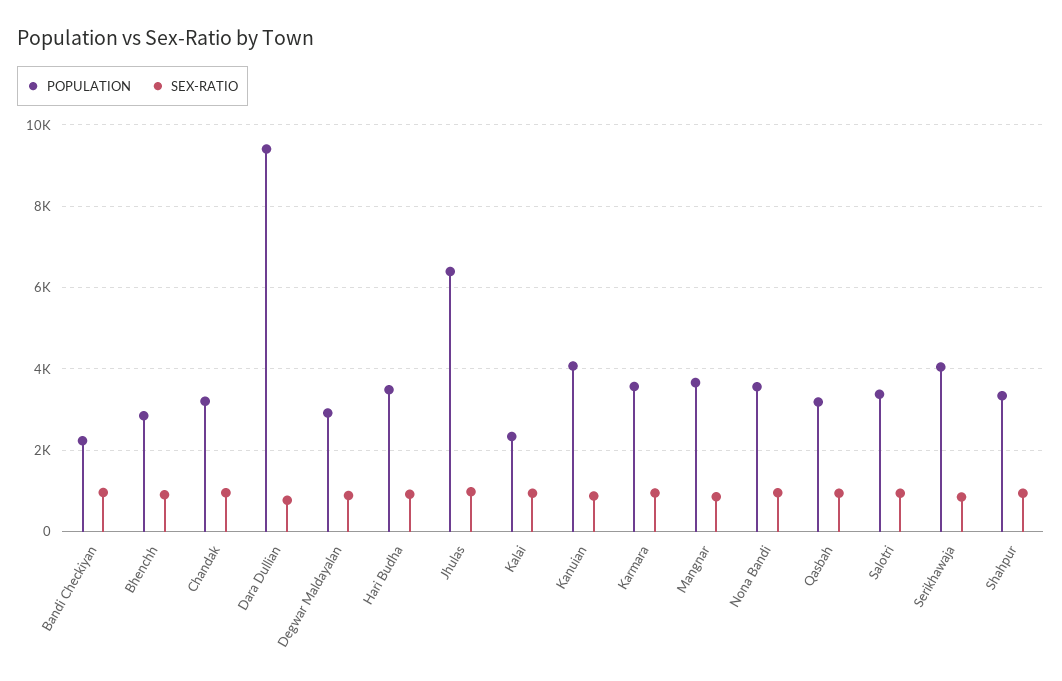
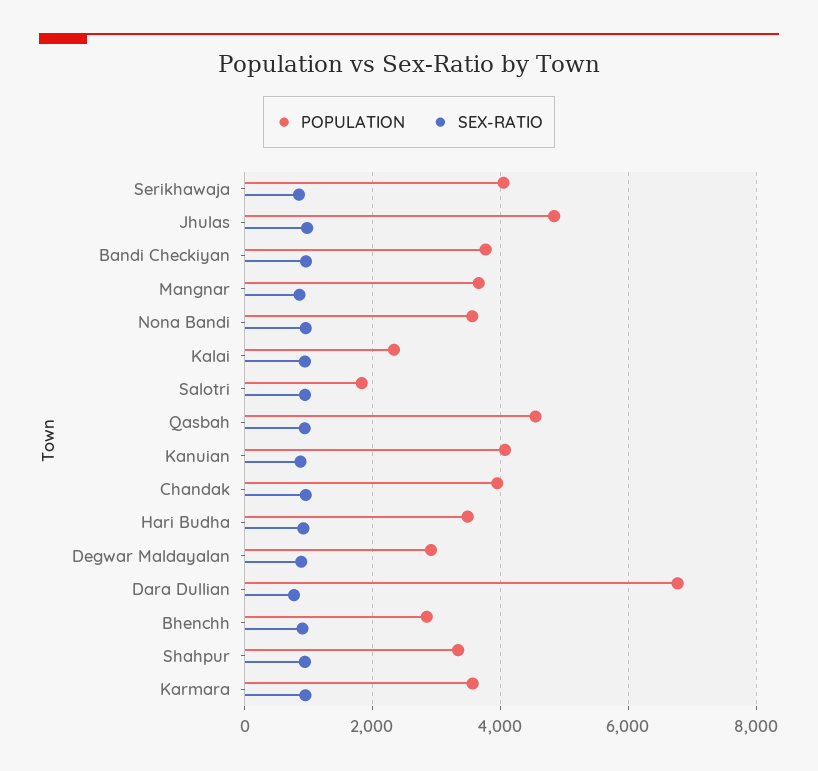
  {
    "POPULATION": {
-     "Bandi Checkiyan": 2200,
+     "Bandi Checkiyan": 3800,
      "Bhenchh": 2800,
-     "Chandak": 3200,
+     "Chandak": 4000,
-     "Dara Dullian": 9400,
+     "Dara Dullian": 6800,
      "Degwar Maldayalan": 3000,
      "Hari Budha": 3400,
-     "Jhulas": 6400,
+     "Jhulas": 4800,
      "Kalai": 2400,
      "Kanuian": 4000,
      "Karmara": 3600,
      "Mangnar": 3600,
      "Nona Bandi": 3600,
-     "Qasbah": 3200,
+     "Qasbah": 4600,
-     "Salotri": 3400,
+     "Salotri": 1800,
      "Serikhawaja": 4000,
      "Shahpur": 3400
    },
    "SEX-RATIO": {
      "Bandi Checkiyan": 1000,
      "Bhenchh": 1000,
      "Chandak": 1000,
      "Dara Dullian": 800,
      "Degwar Maldayalan": 800,
      "Hari Budha": 1000,
      "Jhulas": 1000,
      "Kalai": 1000,
      "Kanuian": 800,
      "Karmara": 1000,
      "Mangnar": 800,
      "Nona Bandi": 1000,
      "Qasbah": 1000,
      "Salotri": 1000,
      "Serikhawaja": 800,
      "Shahpur": 1000
    }
  }

